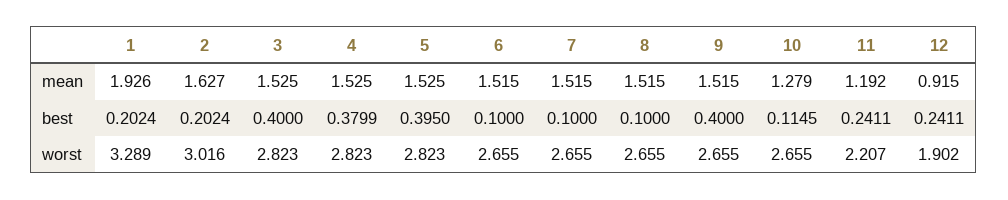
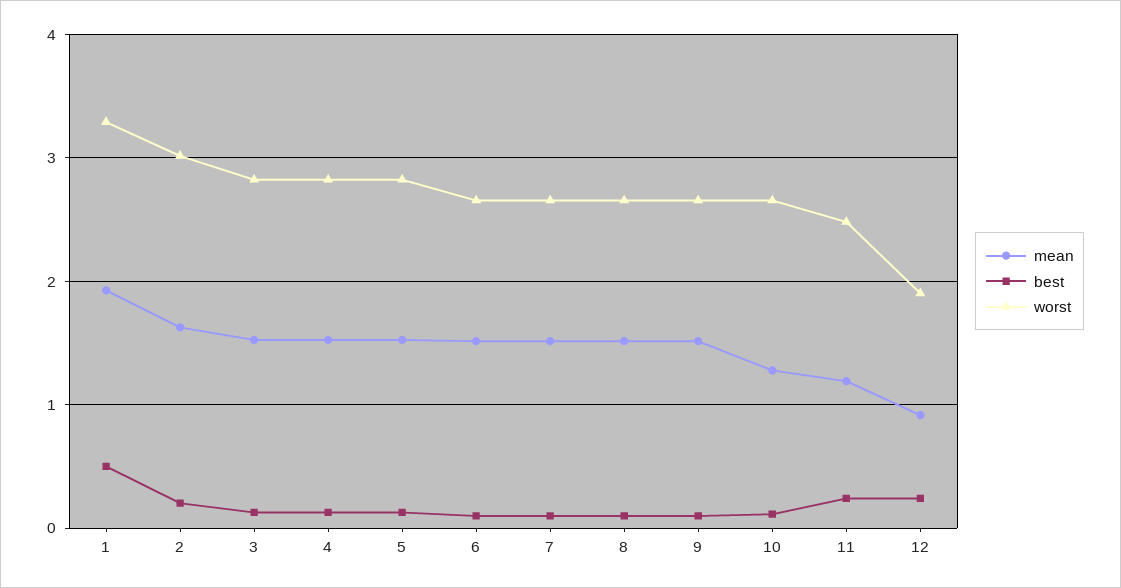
  {
    "mean": {
      "1": 1.926,
      "2": 1.627,
      "3": 1.525,
      "4": 1.525,
      "5": 1.525,
      "6": 1.515,
      "7": 1.515,
      "8": 1.515,
      "9": 1.515,
      "10": 1.279,
      "11": 1.192,
      "12": 0.915
    },
    "best": {
-     "1": 0.2024,
+     "1": 0.5,
      "2": 0.2024,
-     "3": 0.4,
+     "3": 0.1,
-     "4": 0.3799,
+     "4": 0.1,
-     "5": 0.395,
+     "5": 0.1,
      "6": 0.1,
      "7": 0.1,
      "8": 0.1,
-     "9": 0.4,
+     "9": 0.1,
      "10": 0.1145,
      "11": 0.2411,
      "12": 0.2411
    },
    "worst": {
      "1": 3.289,
      "2": 3.016,
      "3": 2.823,
      "4": 2.823,
      "5": 2.823,
      "6": 2.655,
      "7": 2.655,
      "8": 2.655,
      "9": 2.655,
      "10": 2.655,
-     "11": 2.207,
+     "11": 2.5,
      "12": 1.902
    }
  }

